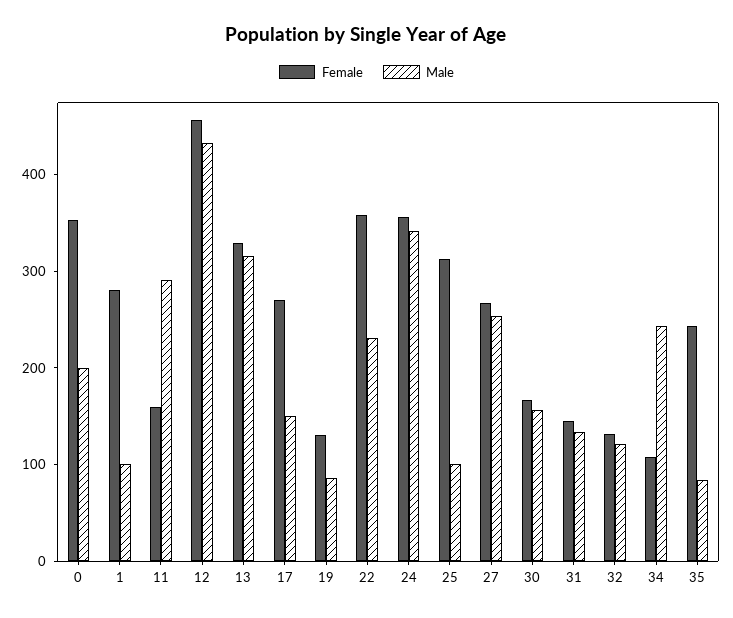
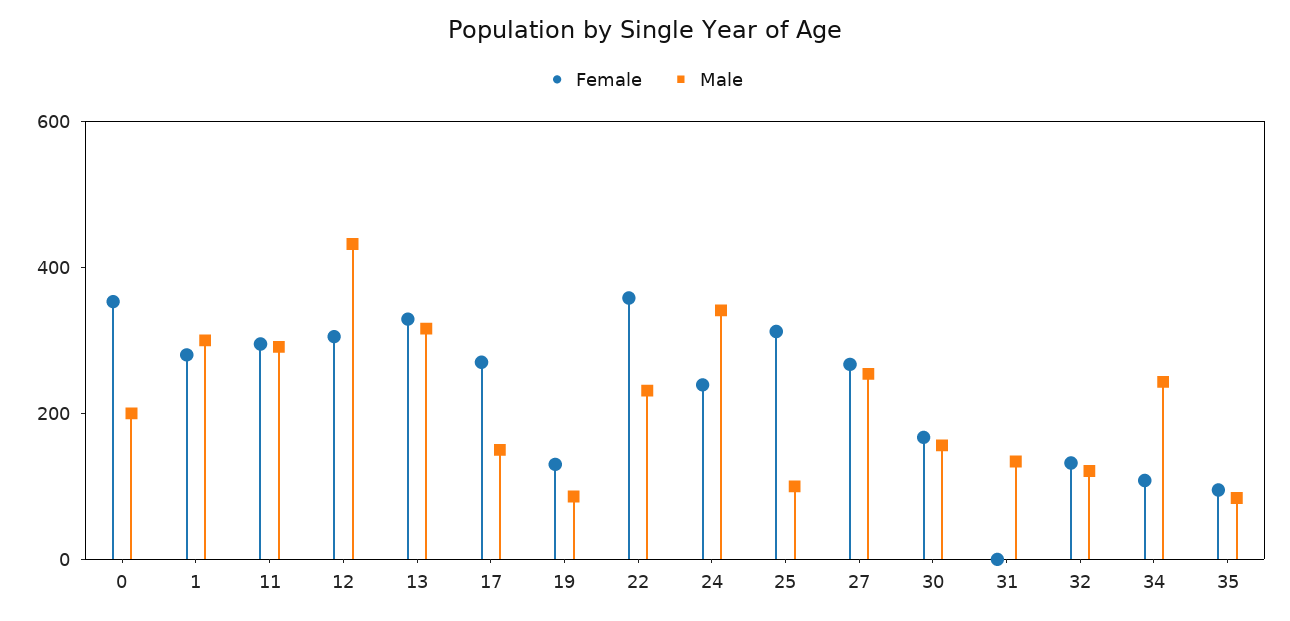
  {
    "Female": {
      "0": 360,
      "1": 280,
-     "11": 160,
+     "11": 300,
-     "12": 460,
+     "12": 300,
      "13": 320,
      "17": 280,
      "19": 140,
      "22": 360,
-     "24": 360,
+     "24": 250,
      "25": 320,
      "27": 260,
      "30": 160,
-     "31": 140,
+     "31": 0,
      "32": 140,
      "34": 100,
-     "35": 240
+     "35": 100
    },
    "Male": {
      "0": 200,
-     "1": 100,
+     "1": 300,
      "11": 300,
      "12": 440,
      "13": 320,
      "17": 160,
      "19": 80,
      "22": 240,
      "24": 340,
      "25": 100,
      "27": 260,
      "30": 160,
      "31": 140,
      "32": 120,
      "34": 240,
      "35": 80
    }
  }

